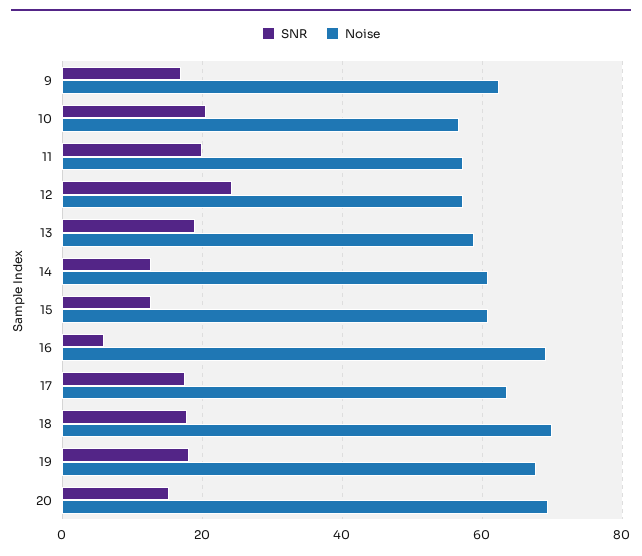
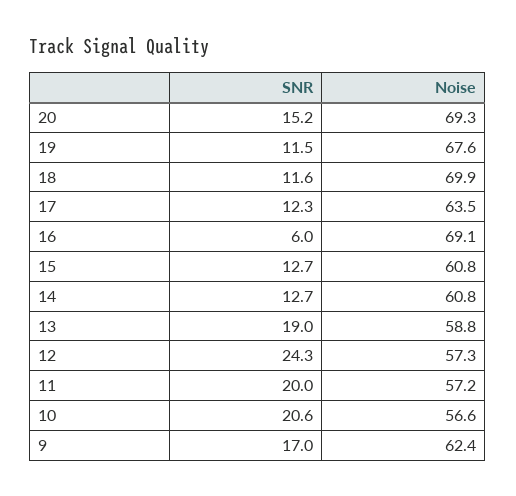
  {
    "SNR": {
      "9": 17,
      "10": 20.6,
      "11": 20,
      "12": 24.3,
      "13": 19,
      "14": 12.7,
      "15": 12.7,
      "16": 6,
-     "17": 18,
+     "17": 12.3,
-     "18": 18,
+     "18": 11.6,
-     "19": 18,
+     "19": 11.5,
      "20": 15.2
    },
    "Noise": {
      "9": 62.4,
      "10": 56.6,
      "11": 57.2,
      "12": 57.3,
      "13": 58.8,
      "14": 60.8,
      "15": 60.8,
      "16": 69.1,
      "17": 63.5,
      "18": 69.9,
      "19": 67.6,
      "20": 69.3
    }
  }

